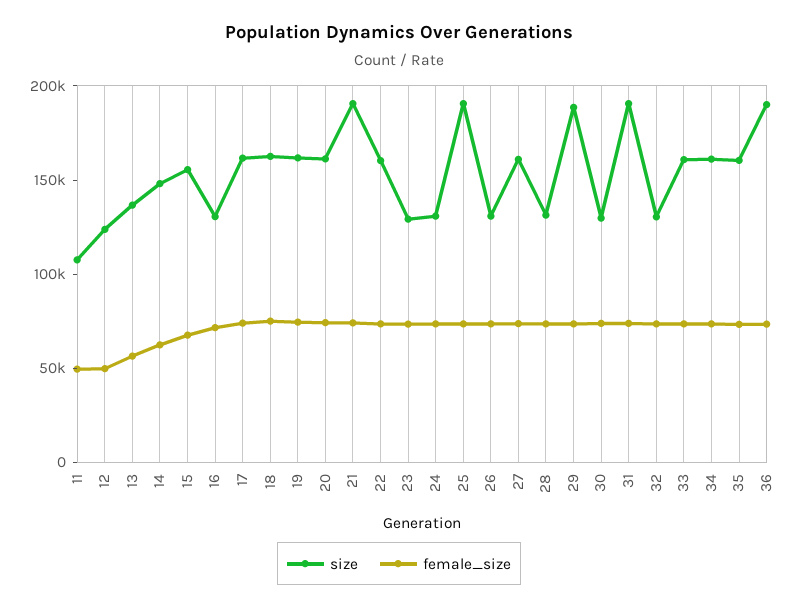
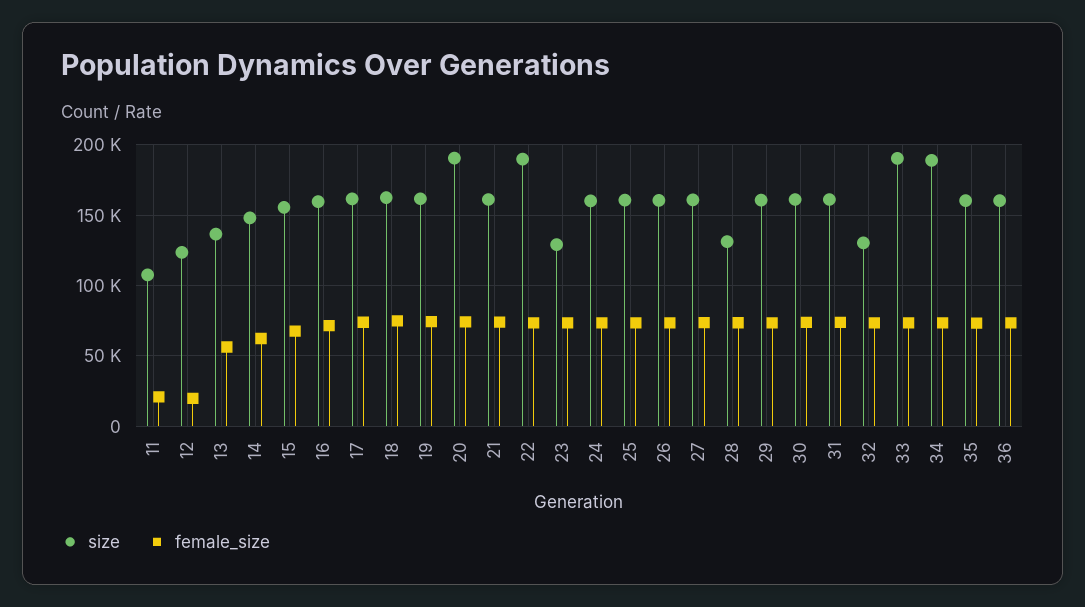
  {
    "size": {
      "11": 110000,
      "12": 125000,
      "13": 135000,
      "14": 150000,
      "15": 155000,
-     "16": 130000,
+     "16": 160000,
      "17": 160000,
      "18": 165000,
      "19": 160000,
-     "20": 160000,
+     "20": 190000,
-     "21": 190000,
+     "21": 160000,
-     "22": 160000,
+     "22": 190000,
      "23": 130000,
-     "24": 130000,
+     "24": 160000,
-     "25": 190000,
+     "25": 160000,
-     "26": 130000,
+     "26": 160000,
      "27": 160000,
      "28": 130000,
-     "29": 190000,
+     "29": 160000,
-     "30": 130000,
+     "30": 160000,
-     "31": 190000,
+     "31": 160000,
      "32": 130000,
-     "33": 160000,
+     "33": 190000,
-     "34": 160000,
+     "34": 190000,
      "35": 160000,
-     "36": 190000
+     "36": 160000
    },
    "female_size": {
-     "11": 50000,
+     "11": 20000,
-     "12": 50000,
+     "12": 20000,
      "13": 55000,
      "14": 60000,
      "15": 70000,
      "16": 70000,
      "17": 75000,
      "18": 75000,
      "19": 75000,
      "20": 75000,
      "21": 75000,
      "22": 75000,
      "23": 75000,
      "24": 75000,
      "25": 75000,
      "26": 75000,
      "27": 75000,
      "28": 75000,
      "29": 75000,
      "30": 75000,
      "31": 75000,
      "32": 75000,
      "33": 75000,
      "34": 75000,
      "35": 75000,
      "36": 75000
    }
  }

